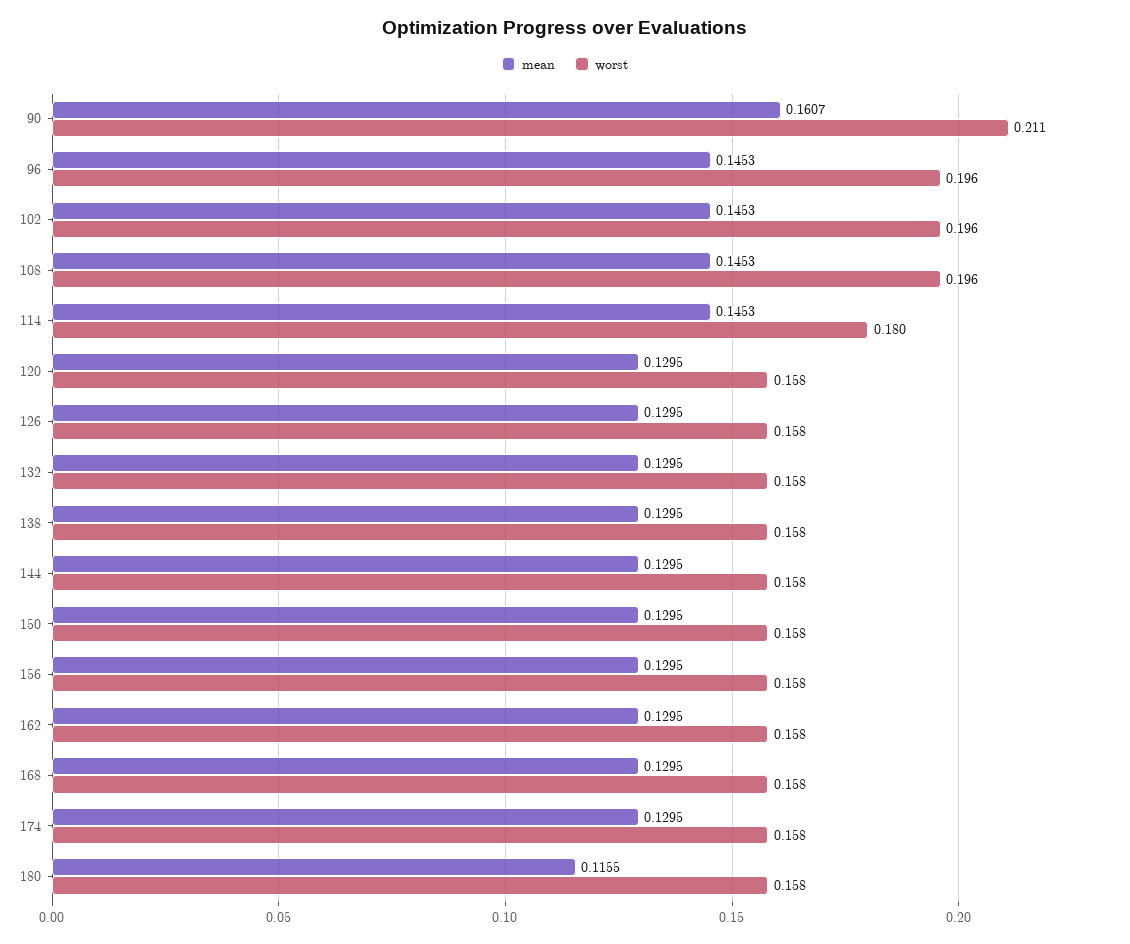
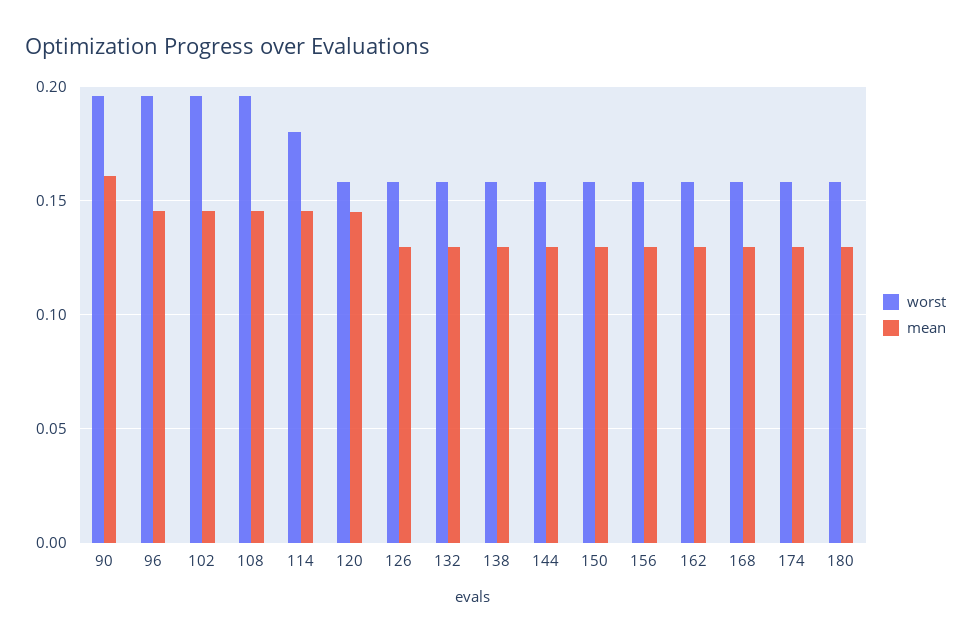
  {
    "mean": {
      "90": 0.1607,
      "96": 0.1453,
      "102": 0.1453,
      "108": 0.1453,
      "114": 0.1453,
-     "120": 0.1295,
+     "120": 0.145,
      "126": 0.1295,
      "132": 0.1295,
      "138": 0.1295,
      "144": 0.1295,
      "150": 0.1295,
      "156": 0.1295,
      "162": 0.1295,
      "168": 0.1295,
      "174": 0.1295,
-     "180": 0.1155
+     "180": 0.13
    },
    "worst": {
-     "90": 0.211,
+     "90": 0.195,
      "96": 0.196,
      "102": 0.196,
      "108": 0.196,
      "114": 0.18,
      "120": 0.158,
      "126": 0.158,
      "132": 0.158,
      "138": 0.158,
      "144": 0.158,
      "150": 0.158,
      "156": 0.158,
      "162": 0.158,
      "168": 0.158,
      "174": 0.158,
      "180": 0.158
    }
  }

